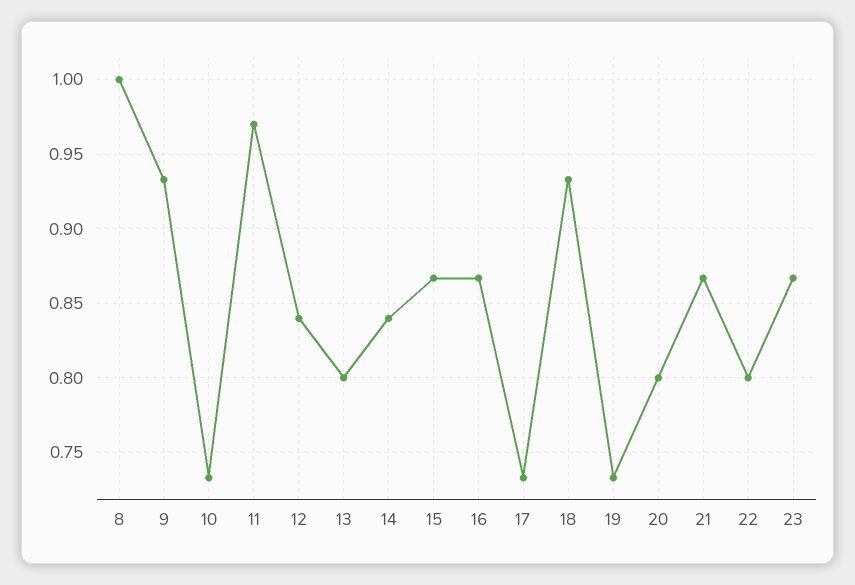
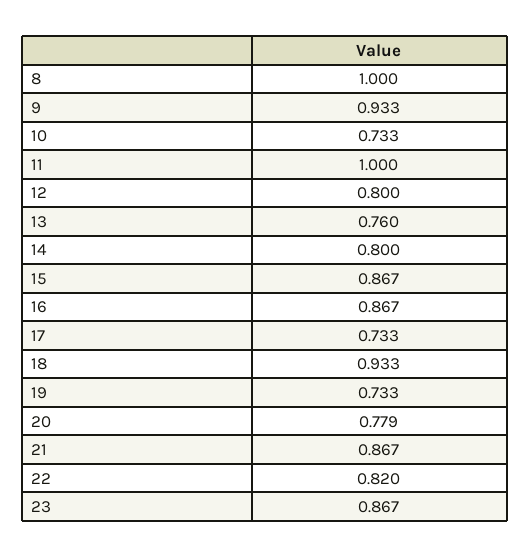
  {
    "8": 1,
    "9": 0.933,
    "10": 0.733,
-   "11": 0.97,
+   "11": 1,
-   "12": 0.84,
+   "12": 0.8,
-   "13": 0.8,
+   "13": 0.76,
-   "14": 0.84,
+   "14": 0.8,
    "15": 0.867,
    "16": 0.867,
    "17": 0.733,
    "18": 0.933,
    "19": 0.733,
-   "20": 0.8,
+   "20": 0.779,
    "21": 0.867,
-   "22": 0.8,
+   "22": 0.82,
    "23": 0.867
  }

